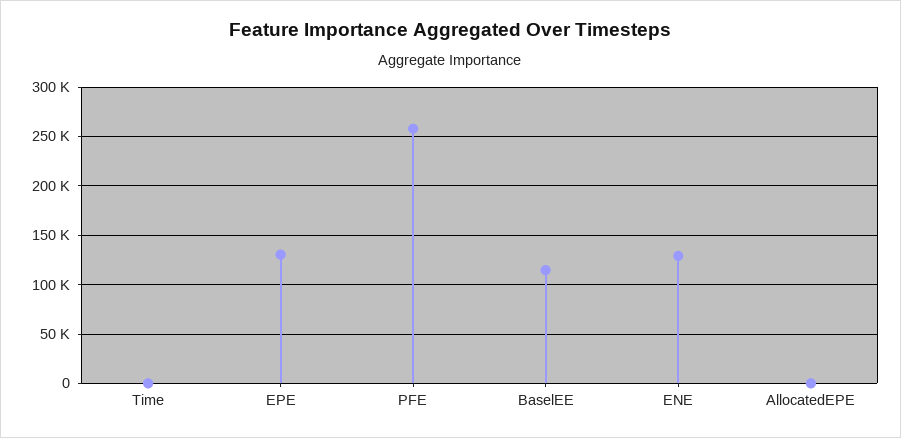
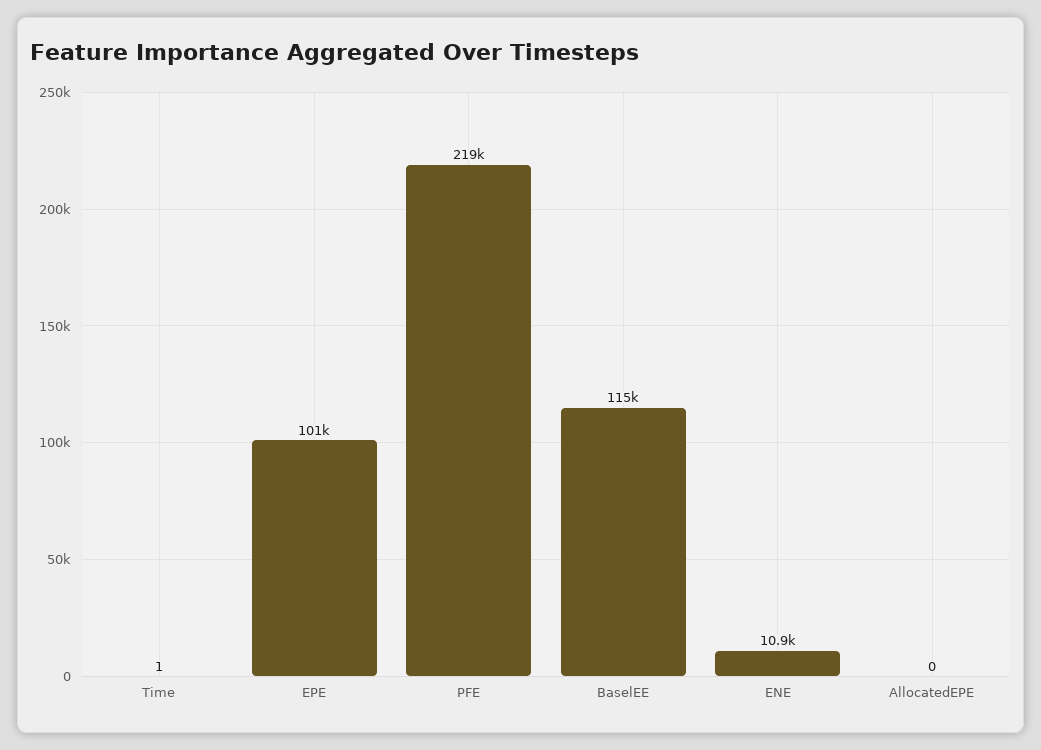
  {
    "Time": 1,
-   "EPE": 130000,
+   "EPE": 101000,
-   "PFE": 260000,
+   "PFE": 219000,
    "BaselEE": 115000,
-   "ENE": 130000,
+   "ENE": 10900,
    "AllocatedEPE": 0
  }

